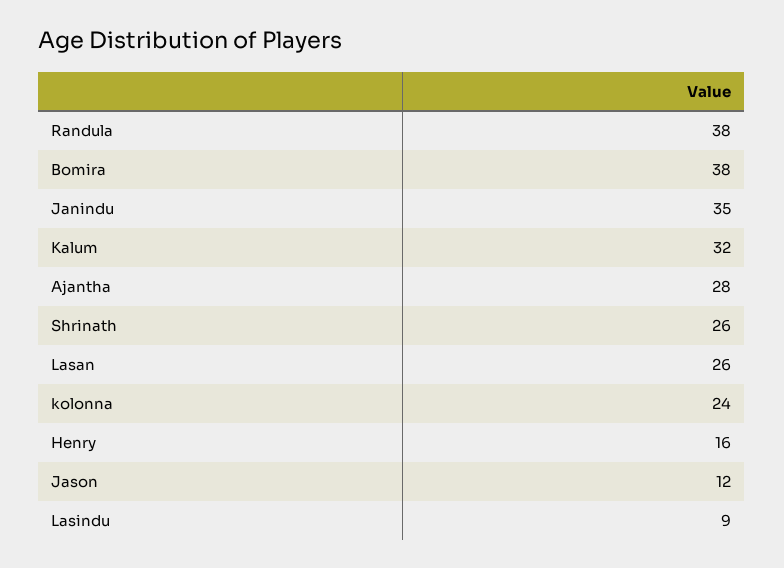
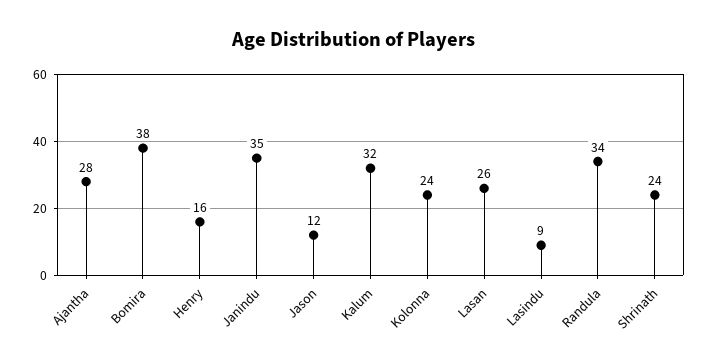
  {
-   "Randula": 38,
+   "Randula": 34,
    "Bomira": 38,
    "Janindu": 35,
    "Kalum": 32,
    "Ajantha": 28,
-   "Shrinath": 26,
+   "Shrinath": 24,
    "Lasan": 26,
    "kolonna": 24,
    "Henry": 16,
    "Jason": 12,
    "Lasindu": 9
  }

